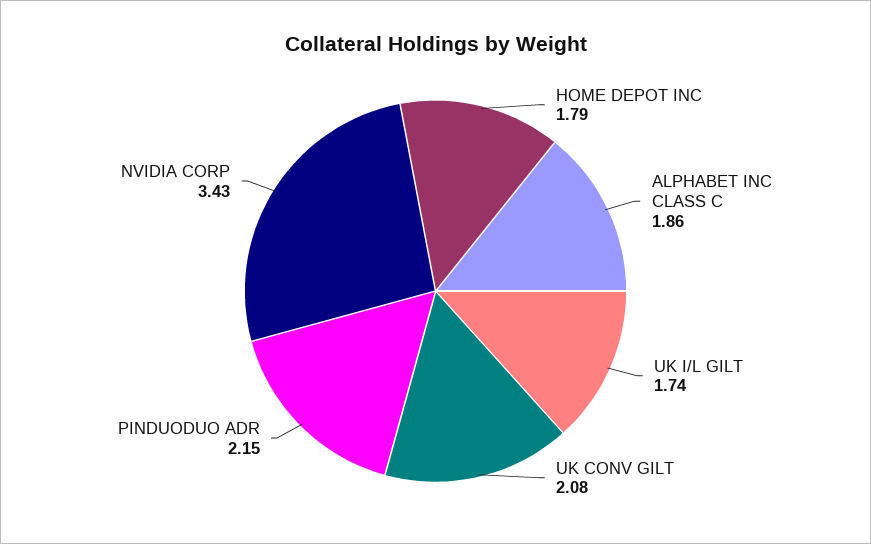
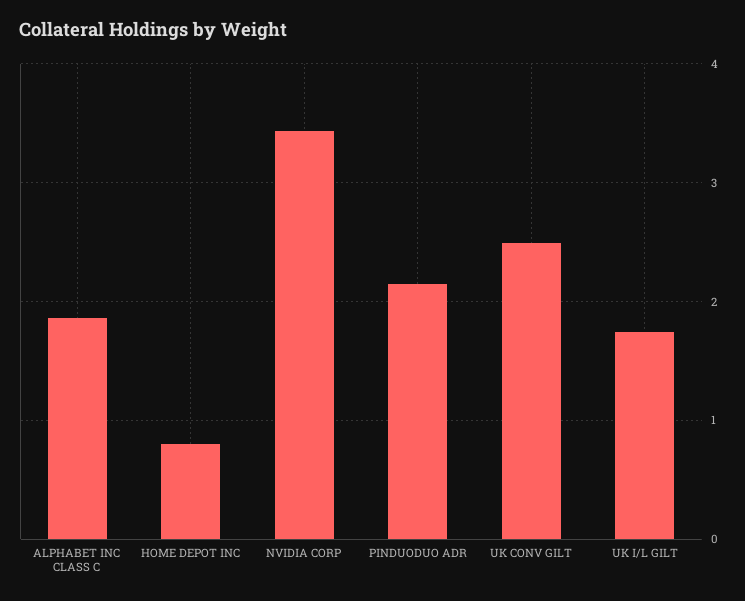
  {
-   "HOME DEPOT INC": 1.79,
+   "HOME DEPOT INC": 0.8,
    "ALPHABET INC CLASS C": 1.86,
    "UK I/L GILT": 1.74,
-   "UK CONV GILT": 2.08,
+   "UK CONV GILT": 2.5,
    "PINDUODUO ADR": 2.15,
    "NVIDIA CORP": 3.43
  }

